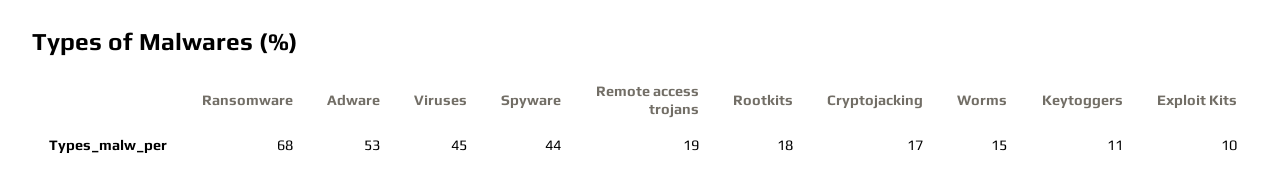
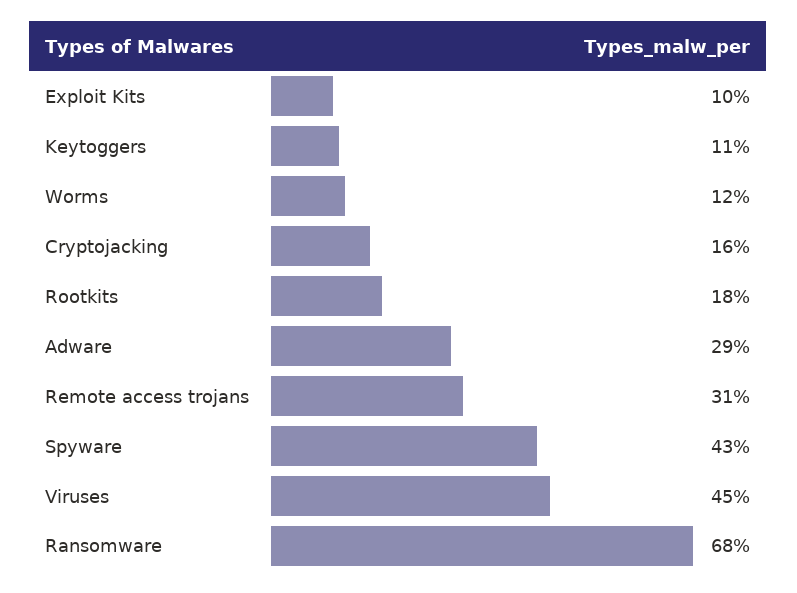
  {
    "Ransomware": 68,
-   "Adware": 53,
+   "Adware": 29,
    "Viruses": 45,
-   "Spyware": 44,
+   "Spyware": 43,
-   "Remote access trojans": 19,
+   "Remote access trojans": 31,
    "Rootkits": 18,
-   "Cryptojacking": 17,
+   "Cryptojacking": 16,
-   "Worms": 15,
+   "Worms": 12,
    "Keytoggers": 11,
    "Exploit Kits": 10
  }

